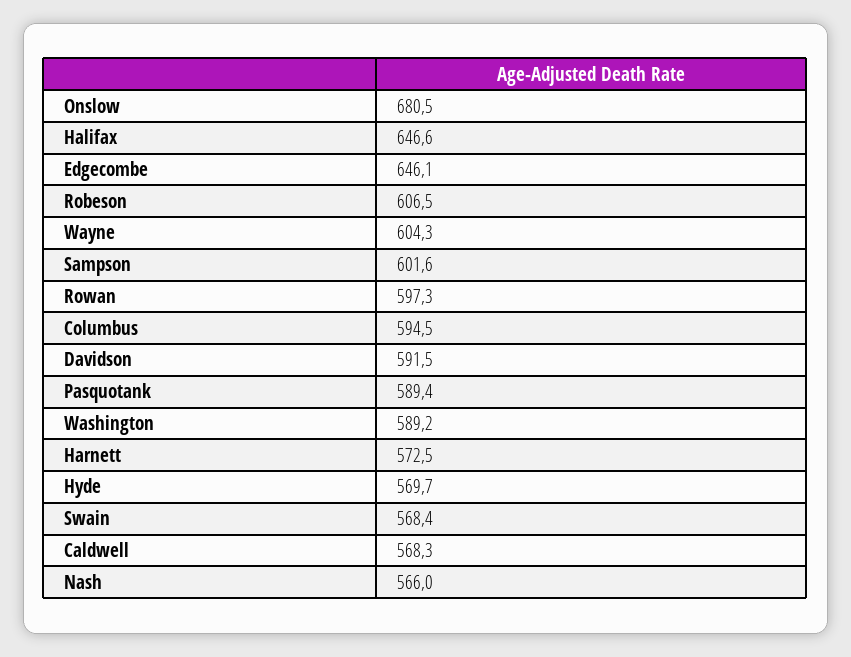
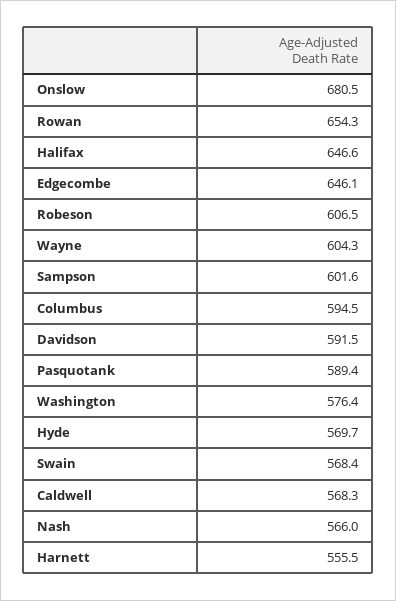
  {
    "Onslow": 680.5,
    "Halifax": 646.6,
    "Edgecombe": 646.1,
    "Robeson": 606.5,
    "Wayne": 604.3,
    "Sampson": 601.6,
-   "Rowan": 597.3,
+   "Rowan": 654.3,
    "Columbus": 594.5,
    "Davidson": 591.5,
    "Pasquotank": 589.4,
-   "Washington": 589.2,
+   "Washington": 576.4,
-   "Harnett": 572.5,
+   "Harnett": 555.5,
    "Hyde": 569.7,
    "Swain": 568.4,
    "Caldwell": 568.3,
    "Nash": 566
  }

